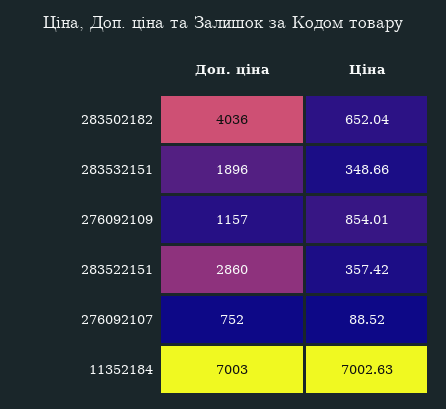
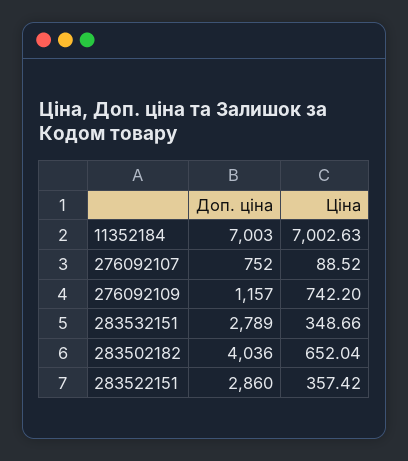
  {
    "Доп. ціна": {
      "283502182": 4036,
-     "283532151": 1896,
+     "283532151": 2789,
      "276092109": 1157,
      "283522151": 2860,
      "276092107": 752,
      "11352184": 7003
    },
    "Ціна": {
      "283502182": 652.04,
      "283532151": 348.66,
-     "276092109": 854.01,
+     "276092109": 742.2,
      "283522151": 357.42,
      "276092107": 88.52,
      "11352184": 7002.63
    }
  }

